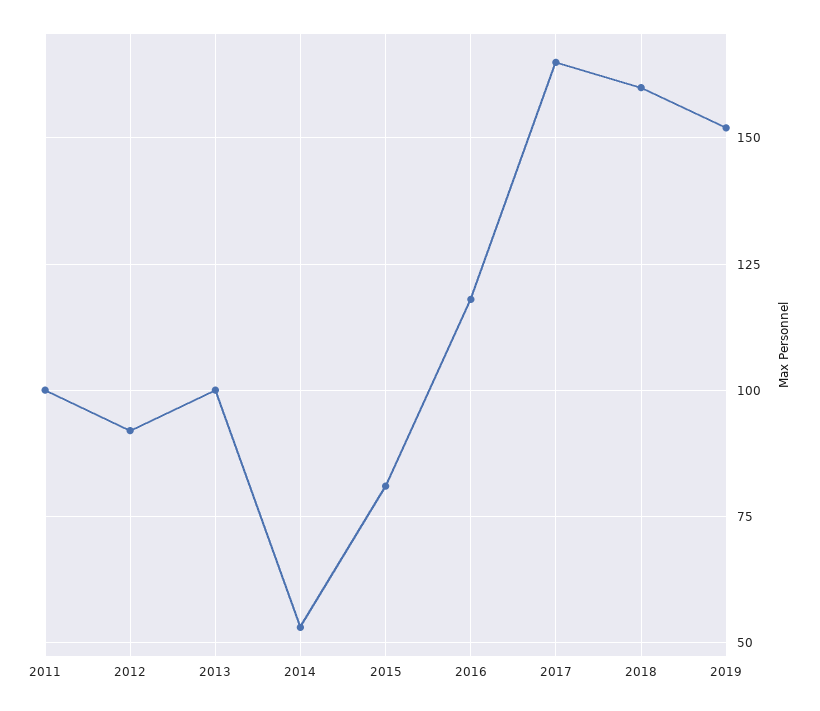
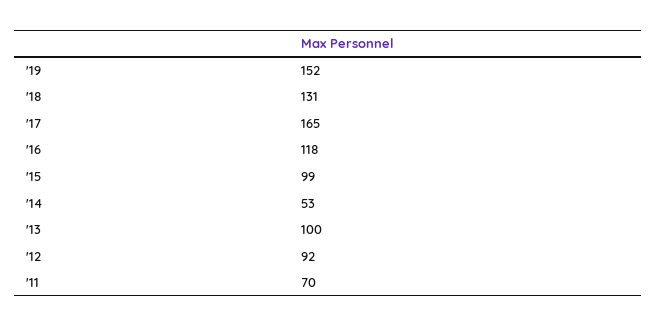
  {
-   "2011": 100,
+   "2011": 70,
    "2012": 92,
    "2013": 100,
    "2014": 53,
-   "2015": 80,
+   "2015": 99,
    "2016": 118,
    "2017": 165,
-   "2018": 160,
+   "2018": 131,
    "2019": 152
  }

